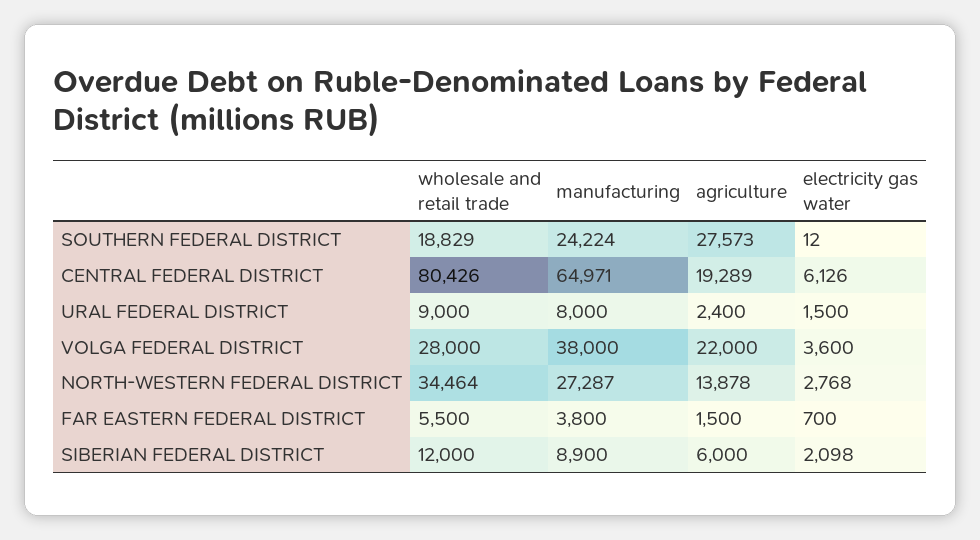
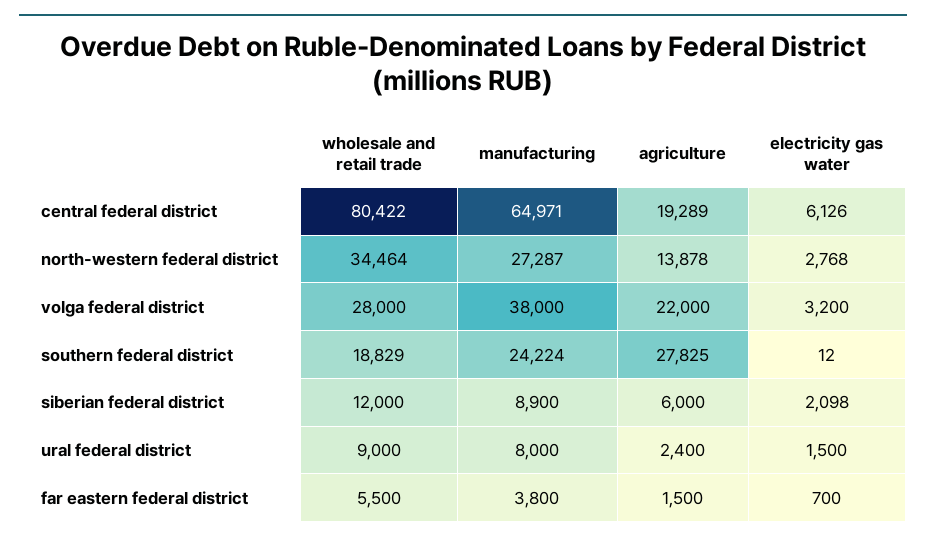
  {
    "wholesale and retail trade": {
      "SOUTHERN FEDERAL DISTRICT": 18829,
-     "CENTRAL FEDERAL DISTRICT": 80426,
+     "CENTRAL FEDERAL DISTRICT": 80422,
      "URAL FEDERAL DISTRICT": 9000,
      "VOLGA FEDERAL DISTRICT": 28000,
      "NORTH-WESTERN FEDERAL DISTRICT": 34464,
      "FAR EASTERN FEDERAL DISTRICT": 5500,
      "SIBERIAN FEDERAL DISTRICT": 12000
    },
    "manufacturing": {
      "SOUTHERN FEDERAL DISTRICT": 24224,
      "CENTRAL FEDERAL DISTRICT": 64971,
      "URAL FEDERAL DISTRICT": 8000,
      "VOLGA FEDERAL DISTRICT": 38000,
      "NORTH-WESTERN FEDERAL DISTRICT": 27287,
      "FAR EASTERN FEDERAL DISTRICT": 3800,
      "SIBERIAN FEDERAL DISTRICT": 8900
    },
    "agriculture": {
-     "SOUTHERN FEDERAL DISTRICT": 27573,
+     "SOUTHERN FEDERAL DISTRICT": 27825,
      "CENTRAL FEDERAL DISTRICT": 19289,
      "URAL FEDERAL DISTRICT": 2400,
      "VOLGA FEDERAL DISTRICT": 22000,
      "NORTH-WESTERN FEDERAL DISTRICT": 13878,
      "FAR EASTERN FEDERAL DISTRICT": 1500,
      "SIBERIAN FEDERAL DISTRICT": 6000
    },
    "electricity gas water": {
      "SOUTHERN FEDERAL DISTRICT": 12,
      "CENTRAL FEDERAL DISTRICT": 6126,
      "URAL FEDERAL DISTRICT": 1500,
-     "VOLGA FEDERAL DISTRICT": 3600,
+     "VOLGA FEDERAL DISTRICT": 3200,
      "NORTH-WESTERN FEDERAL DISTRICT": 2768,
      "FAR EASTERN FEDERAL DISTRICT": 700,
      "SIBERIAN FEDERAL DISTRICT": 2098
    }
  }

